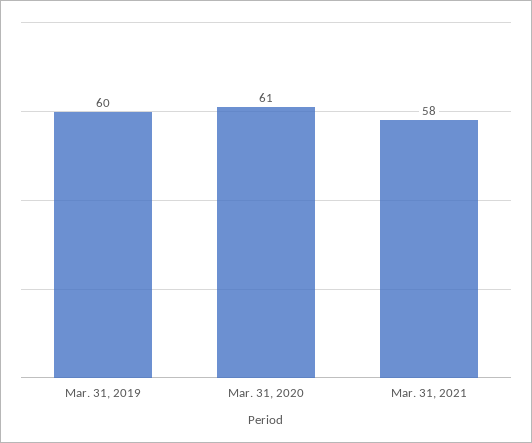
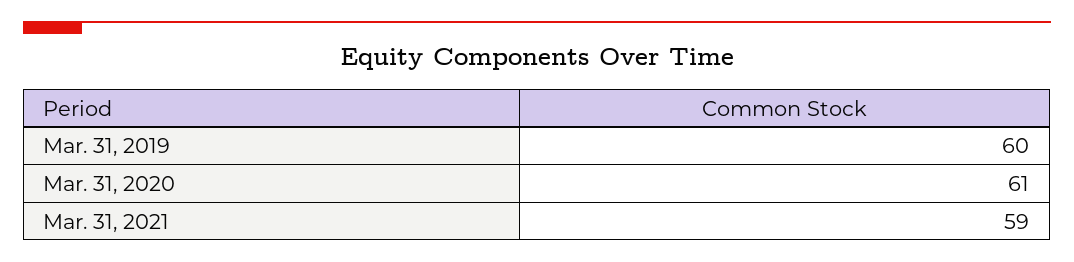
  {
    "Mar. 31, 2019": 60,
    "Mar. 31, 2020": 61,
-   "Mar. 31, 2021": 58
+   "Mar. 31, 2021": 59
  }

